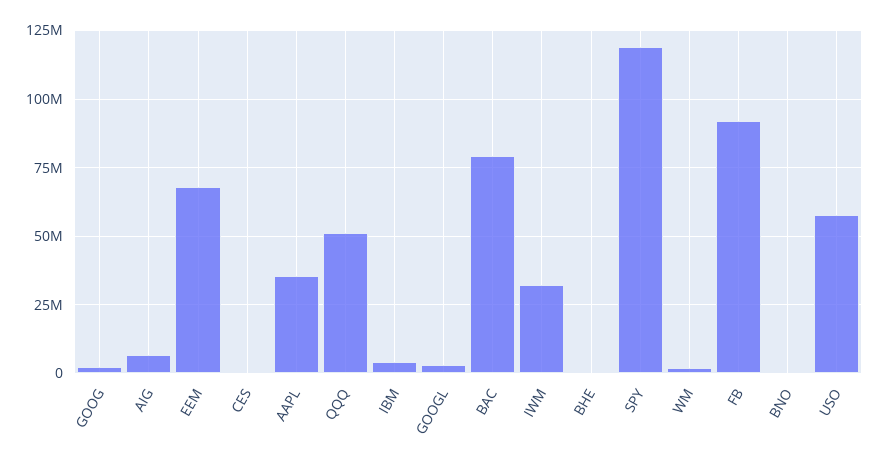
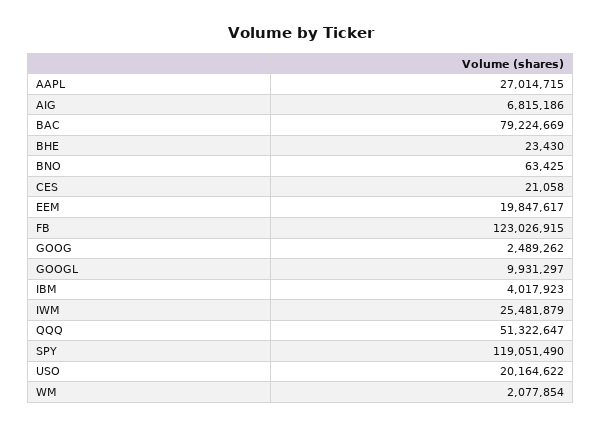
  {
    "GOOG": 2489262,
    "AIG": 6815186,
-   "EEM": 67500000,
+   "EEM": 19847617,
    "CES": 21058,
-   "AAPL": 35000000,
+   "AAPL": 27014715,
    "QQQ": 51322647,
    "IBM": 4017923,
-   "GOOGL": 2500000,
+   "GOOGL": 9931297,
    "BAC": 79224669,
-   "IWM": 32500000,
+   "IWM": 25481879,
    "BHE": 23430,
    "SPY": 119051490,
    "WM": 2077854,
-   "FB": 92500000,
+   "FB": 123026915,
    "BNO": 63425,
-   "USO": 57500000
+   "USO": 20164622
  }

